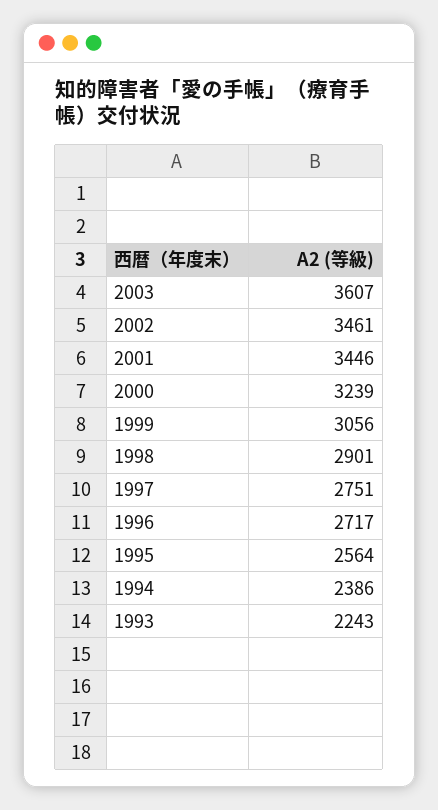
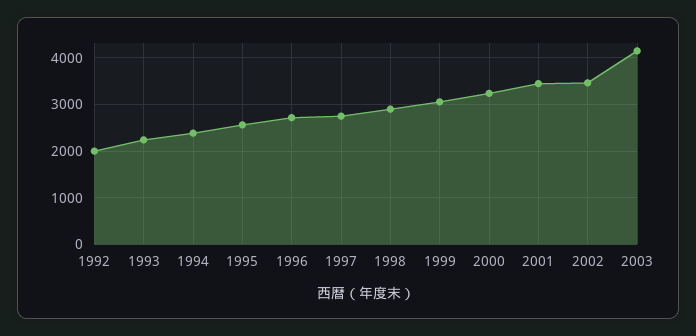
  {
-   "2003": 3607,
+   "2003": 4200,
    "2002": 3461,
    "2001": 3446,
    "2000": 3239,
    "1999": 3056,
    "1998": 2901,
    "1997": 2751,
    "1996": 2717,
    "1995": 2564,
    "1994": 2386,
-   "1993": 2243
+   "1993": 2243,
+   "1992": 2000
  }

